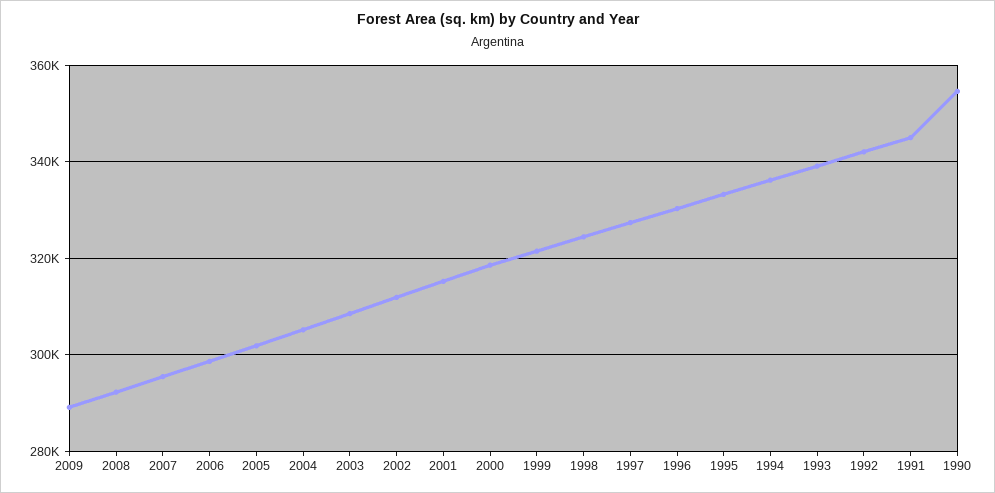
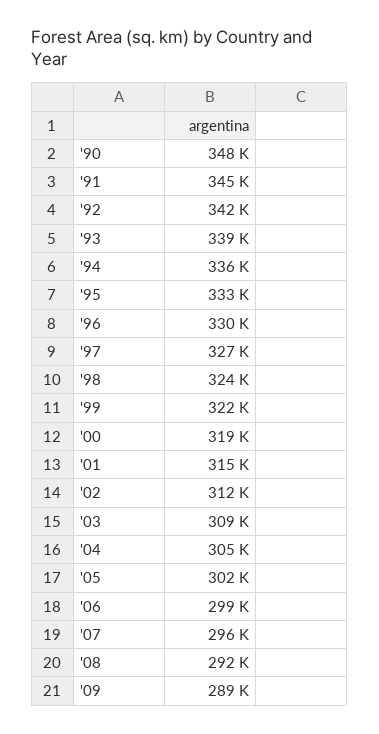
  {
    "2009": 289000,
    "2008": 292000,
    "2007": 296000,
    "2006": 299000,
    "2005": 302000,
    "2004": 305000,
    "2003": 309000,
    "2002": 312000,
    "2001": 315000,
    "2000": 319000,
    "1999": 322000,
    "1998": 324000,
    "1997": 327000,
    "1996": 330000,
    "1995": 333000,
    "1994": 336000,
    "1993": 339000,
    "1992": 342000,
    "1991": 345000,
-   "1990": 354000
+   "1990": 348000
  }

